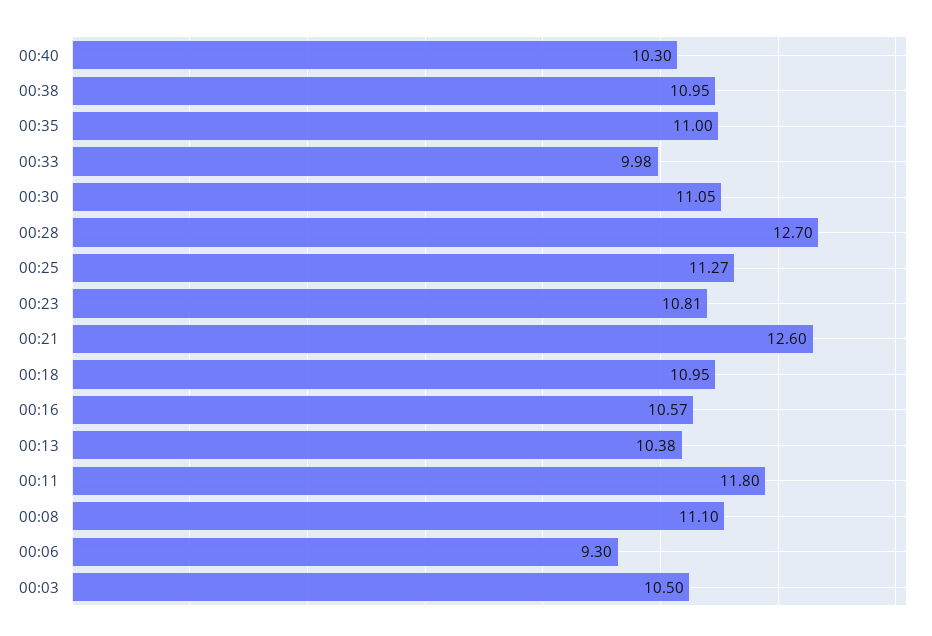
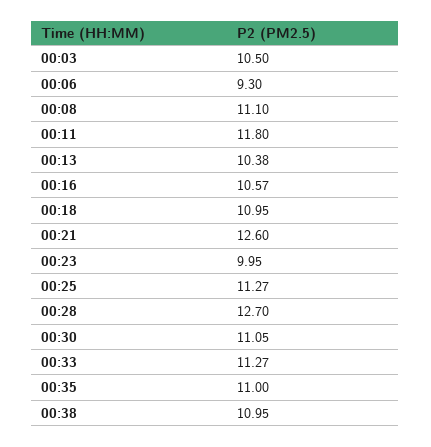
  {
-   "00:40": 10.3,
    "00:38": 10.95,
    "00:35": 11,
-   "00:33": 9.98,
+   "00:33": 11.27,
    "00:30": 11.05,
    "00:28": 12.7,
    "00:25": 11.27,
-   "00:23": 10.81,
+   "00:23": 9.95,
    "00:21": 12.6,
    "00:18": 10.95,
    "00:16": 10.57,
    "00:13": 10.38,
    "00:11": 11.8,
    "00:08": 11.1,
    "00:06": 9.3,
    "00:03": 10.5
  }

